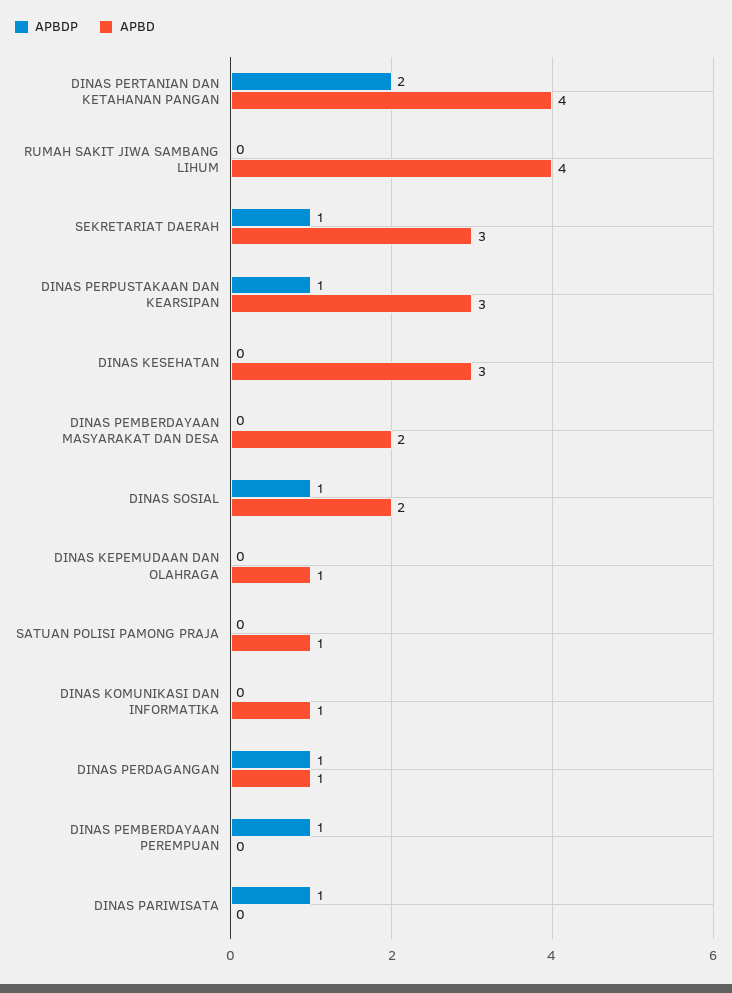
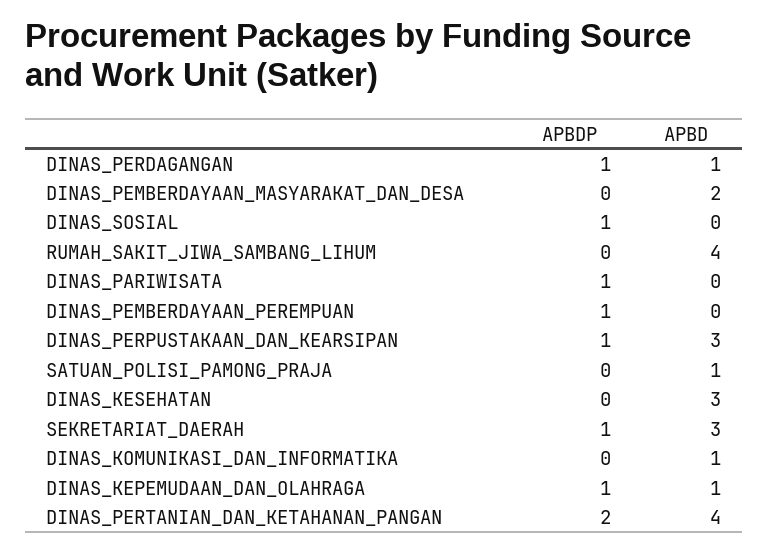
  {
    "APBDP": {
      "DINAS PERTANIAN DAN KETAHANAN PANGAN": 2,
      "RUMAH SAKIT JIWA SAMBANG LIHUM": 0,
      "SEKRETARIAT DAERAH": 1,
      "DINAS PERPUSTAKAAN DAN KEARSIPAN": 1,
      "DINAS KESEHATAN": 0,
      "DINAS PEMBERDAYAAN MASYARAKAT DAN DESA": 0,
      "DINAS SOSIAL": 1,
-     "DINAS KEPEMUDAAN DAN OLAHRAGA": 0,
+     "DINAS KEPEMUDAAN DAN OLAHRAGA": 1,
      "SATUAN POLISI PAMONG PRAJA": 0,
      "DINAS KOMUNIKASI DAN INFORMATIKA": 0,
      "DINAS PERDAGANGAN": 1,
      "DINAS PEMBERDAYAAN PEREMPUAN": 1,
      "DINAS PARIWISATA": 1
    },
    "APBD": {
      "DINAS PERTANIAN DAN KETAHANAN PANGAN": 4,
      "RUMAH SAKIT JIWA SAMBANG LIHUM": 4,
      "SEKRETARIAT DAERAH": 3,
      "DINAS PERPUSTAKAAN DAN KEARSIPAN": 3,
      "DINAS KESEHATAN": 3,
      "DINAS PEMBERDAYAAN MASYARAKAT DAN DESA": 2,
-     "DINAS SOSIAL": 2,
+     "DINAS SOSIAL": 0,
      "DINAS KEPEMUDAAN DAN OLAHRAGA": 1,
      "SATUAN POLISI PAMONG PRAJA": 1,
      "DINAS KOMUNIKASI DAN INFORMATIKA": 1,
      "DINAS PERDAGANGAN": 1,
      "DINAS PEMBERDAYAAN PEREMPUAN": 0,
      "DINAS PARIWISATA": 0
    }
  }

